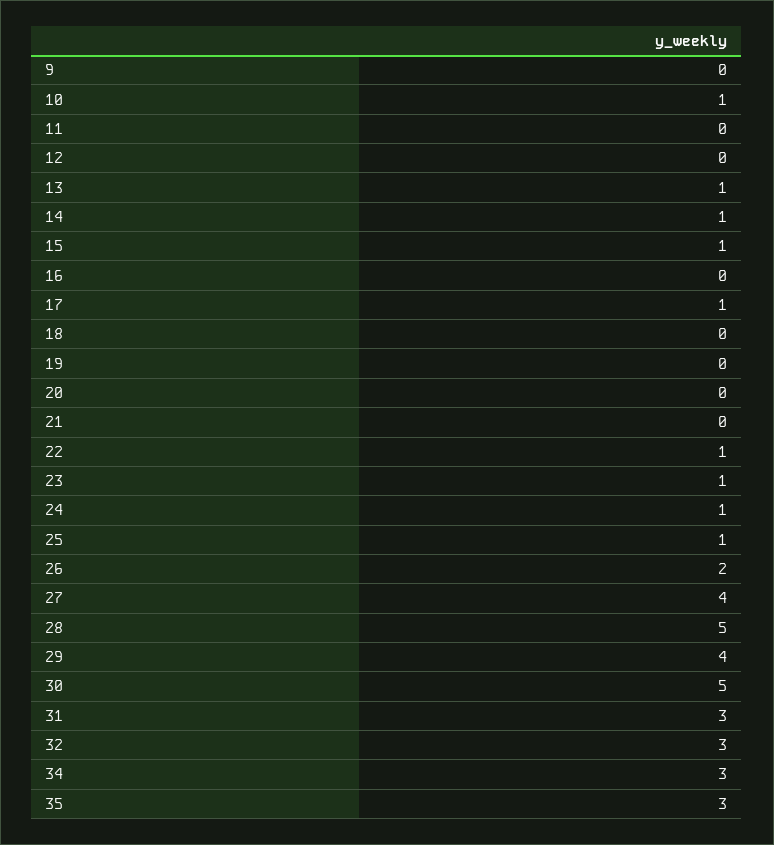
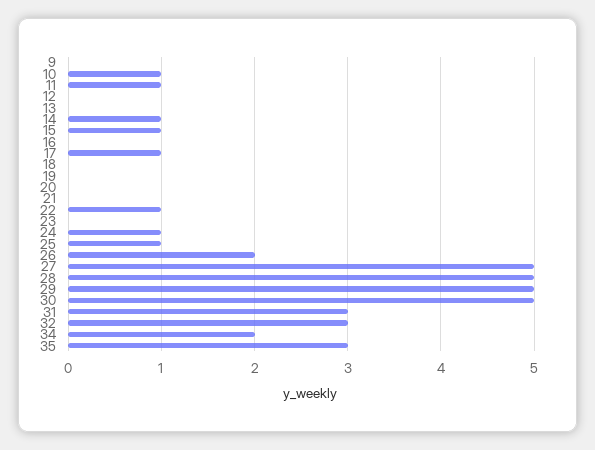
  {
    "9": 0,
    "10": 1,
-   "11": 0,
+   "11": 1,
    "12": 0,
-   "13": 1,
+   "13": 0,
    "14": 1,
    "15": 1,
    "16": 0,
    "17": 1,
    "18": 0,
    "19": 0,
    "20": 0,
    "21": 0,
    "22": 1,
-   "23": 1,
+   "23": 0,
    "24": 1,
    "25": 1,
    "26": 2,
-   "27": 4,
+   "27": 5,
    "28": 5,
-   "29": 4,
+   "29": 5,
    "30": 5,
    "31": 3,
    "32": 3,
-   "34": 3,
+   "34": 2,
    "35": 3
  }

